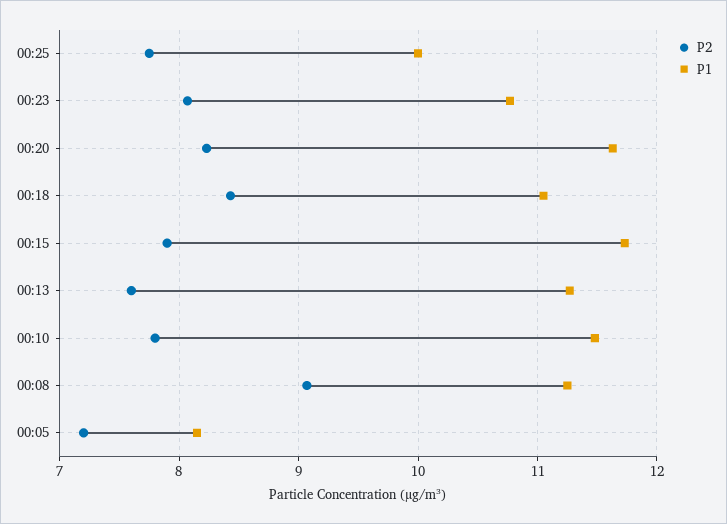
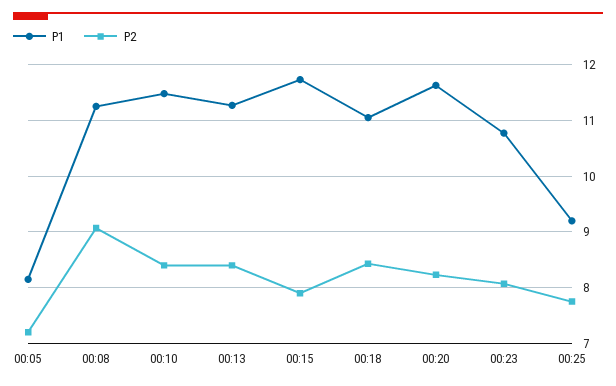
  {
    "P2": {
      "00:25": 7.8,
      "00:23": 8.1,
      "00:20": 8.2,
      "00:18": 8.4,
      "00:15": 7.9,
-     "00:13": 7.6,
+     "00:13": 8.4,
-     "00:10": 7.8,
+     "00:10": 8.4,
      "00:08": 9.1,
      "00:05": 7.2
    },
    "P1": {
-     "00:25": 10,
+     "00:25": 9.2,
      "00:23": 10.8,
      "00:20": 11.6,
      "00:18": 11.1,
      "00:15": 11.7,
      "00:13": 11.3,
      "00:10": 11.5,
      "00:08": 11.3,
      "00:05": 8.2
    }
  }

